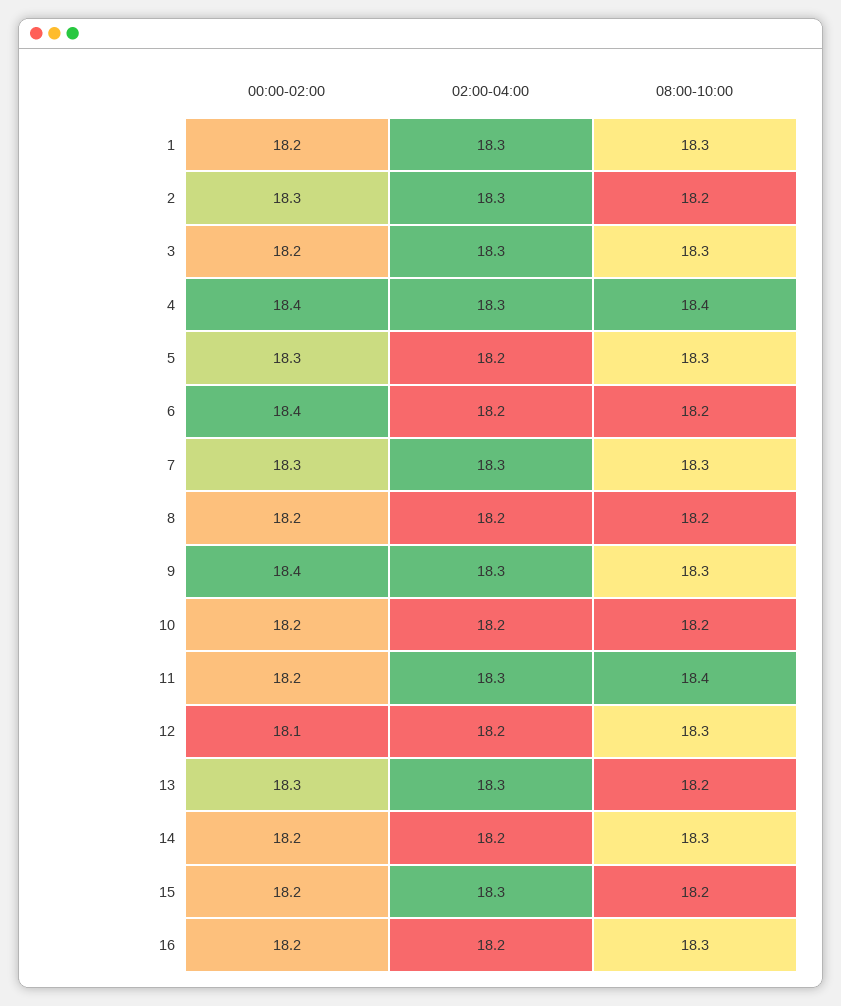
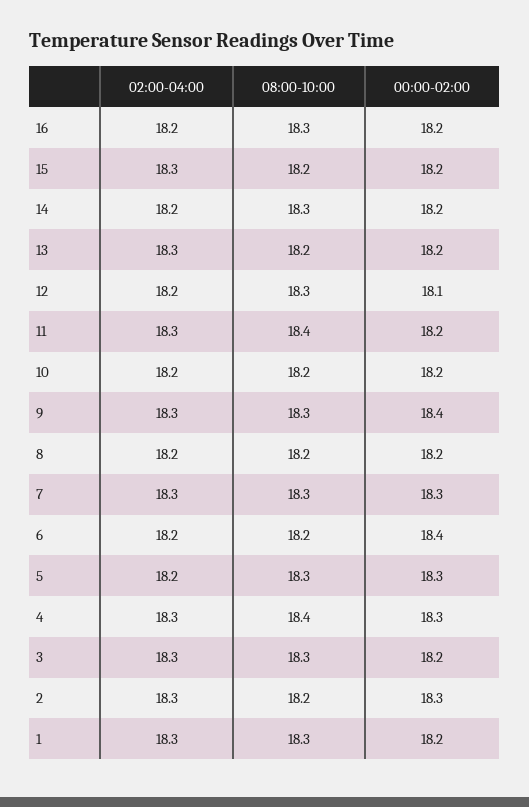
  {
    "00:00-02:00": {
      "1": 18.2,
      "2": 18.3,
      "3": 18.2,
-     "4": 18.4,
+     "4": 18.3,
      "5": 18.3,
      "6": 18.4,
      "7": 18.3,
      "8": 18.2,
      "9": 18.4,
      "10": 18.2,
      "11": 18.2,
      "12": 18.1,
-     "13": 18.3,
+     "13": 18.2,
      "14": 18.2,
      "15": 18.2,
      "16": 18.2
    },
    "02:00-04:00": {
      "1": 18.3,
      "2": 18.3,
      "3": 18.3,
      "4": 18.3,
      "5": 18.2,
      "6": 18.2,
      "7": 18.3,
      "8": 18.2,
      "9": 18.3,
      "10": 18.2,
      "11": 18.3,
      "12": 18.2,
      "13": 18.3,
      "14": 18.2,
      "15": 18.3,
      "16": 18.2
    },
    "08:00-10:00": {
      "1": 18.3,
      "2": 18.2,
      "3": 18.3,
      "4": 18.4,
      "5": 18.3,
      "6": 18.2,
      "7": 18.3,
      "8": 18.2,
      "9": 18.3,
      "10": 18.2,
      "11": 18.4,
      "12": 18.3,
      "13": 18.2,
      "14": 18.3,
      "15": 18.2,
      "16": 18.3
    }
  }

